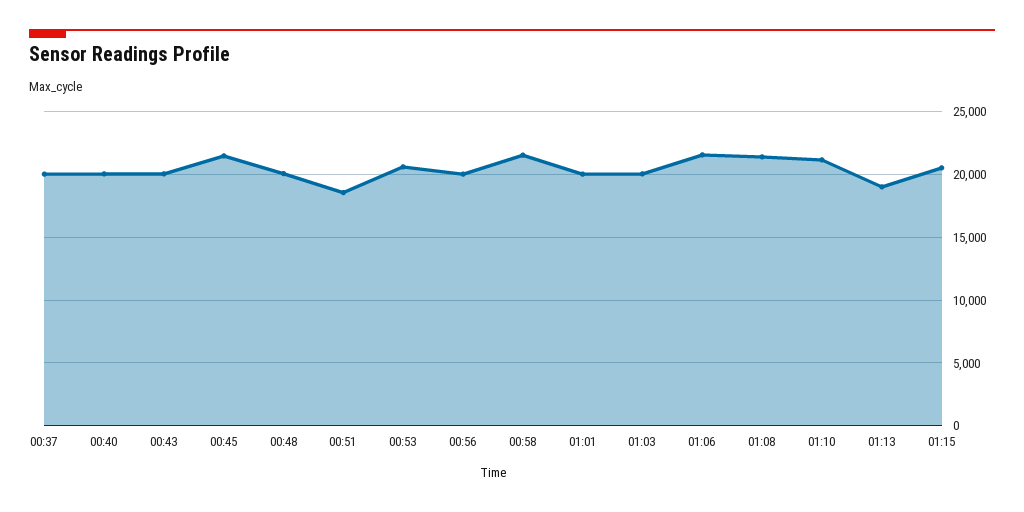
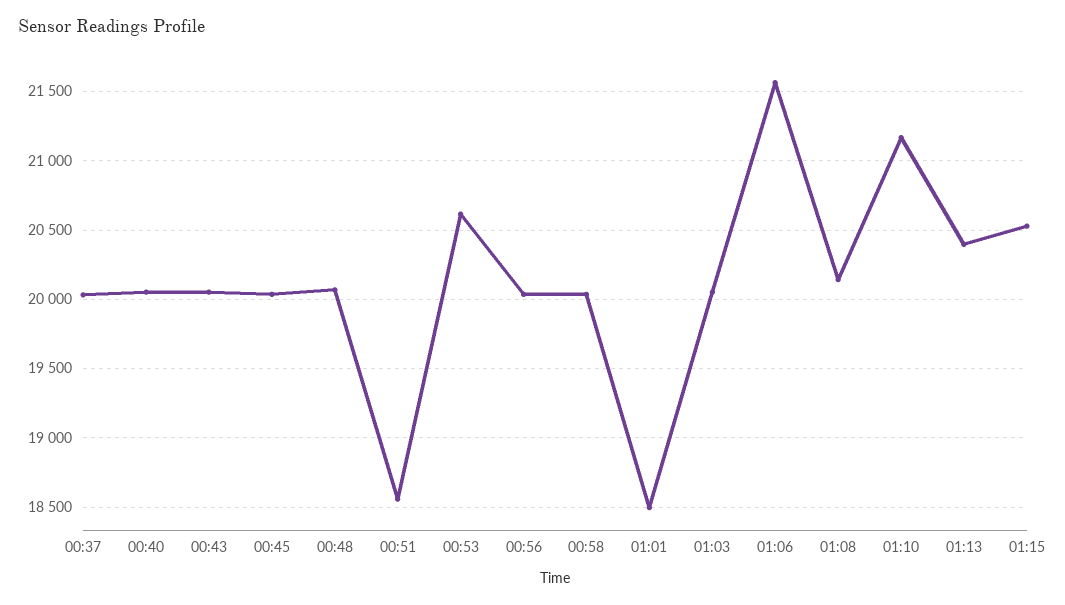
  {
    "00:37": 20050,
    "00:40": 20050,
    "00:43": 20050,
-   "00:45": 21500,
+   "00:45": 20050,
    "00:48": 20050,
    "00:51": 18550,
    "00:53": 20600,
    "00:56": 20050,
-   "00:58": 21500,
+   "00:58": 20050,
-   "01:01": 20000,
+   "01:01": 18500,
    "01:03": 20050,
    "01:06": 21550,
-   "01:08": 21500,
+   "01:08": 20150,
    "01:10": 21150,
-   "01:13": 19000,
+   "01:13": 20400,
    "01:15": 20550
  }

